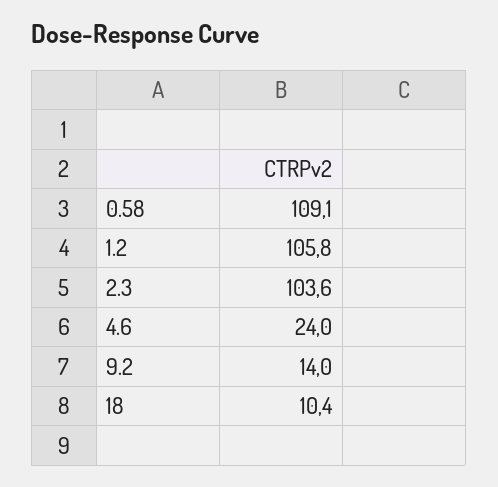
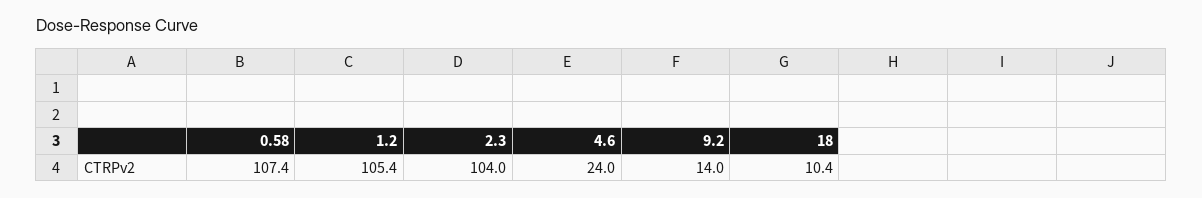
  {
-   "0.58": 109.1,
+   "0.58": 107.4,
-   "1.2": 105.8,
+   "1.2": 105.4,
-   "2.3": 103.6,
+   "2.3": 104,
    "4.6": 24,
    "9.2": 14,
    "18": 10.4
  }

